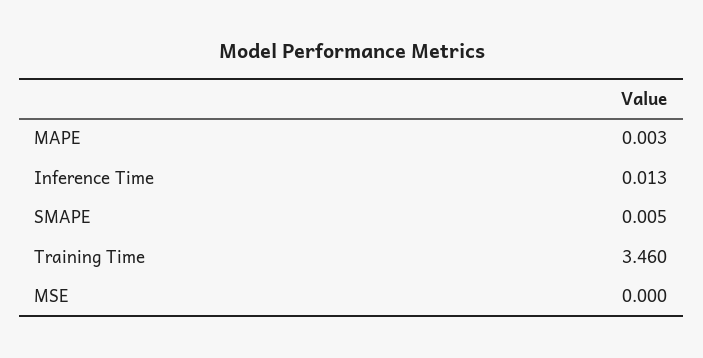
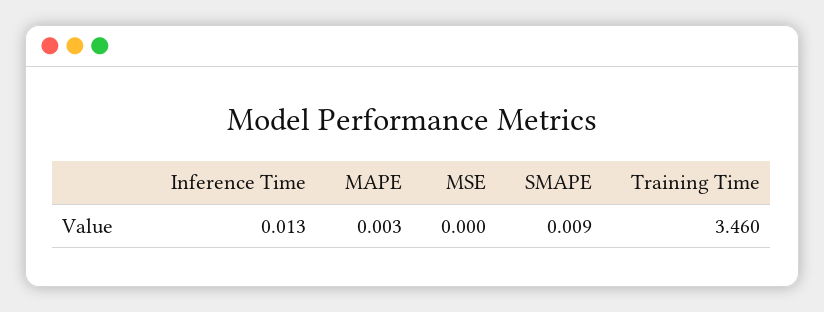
  {
    "MAPE": 0.003,
    "Inference Time": 0.013,
-   "SMAPE": 0.005,
+   "SMAPE": 0.009,
    "Training Time": 3.46,
    "MSE": 0
  }

